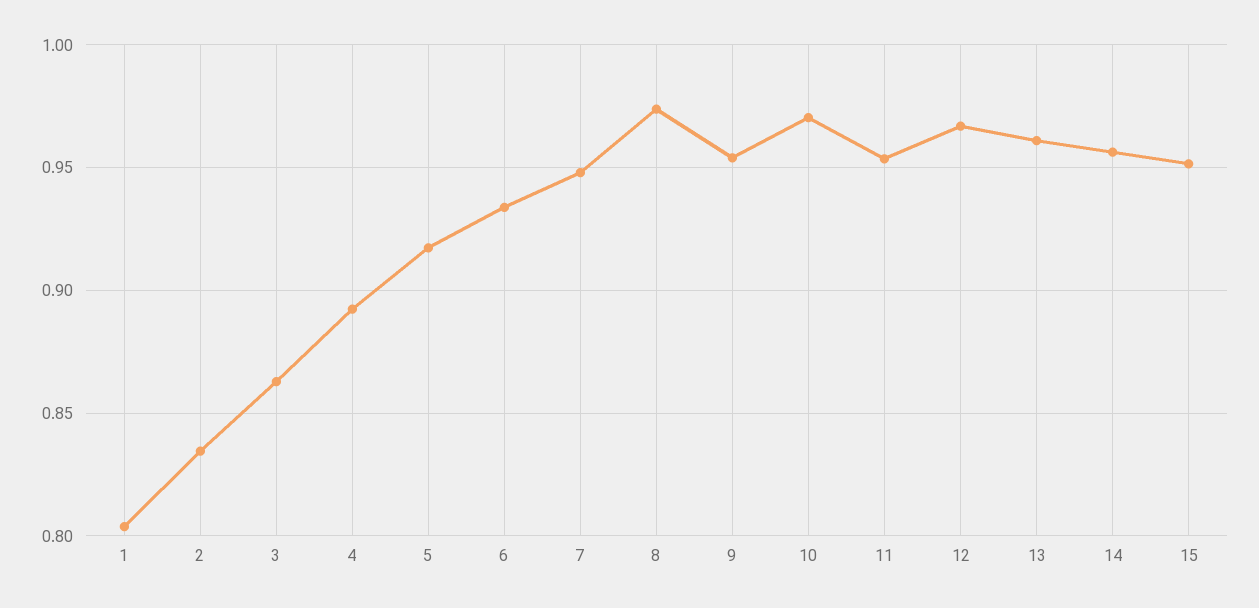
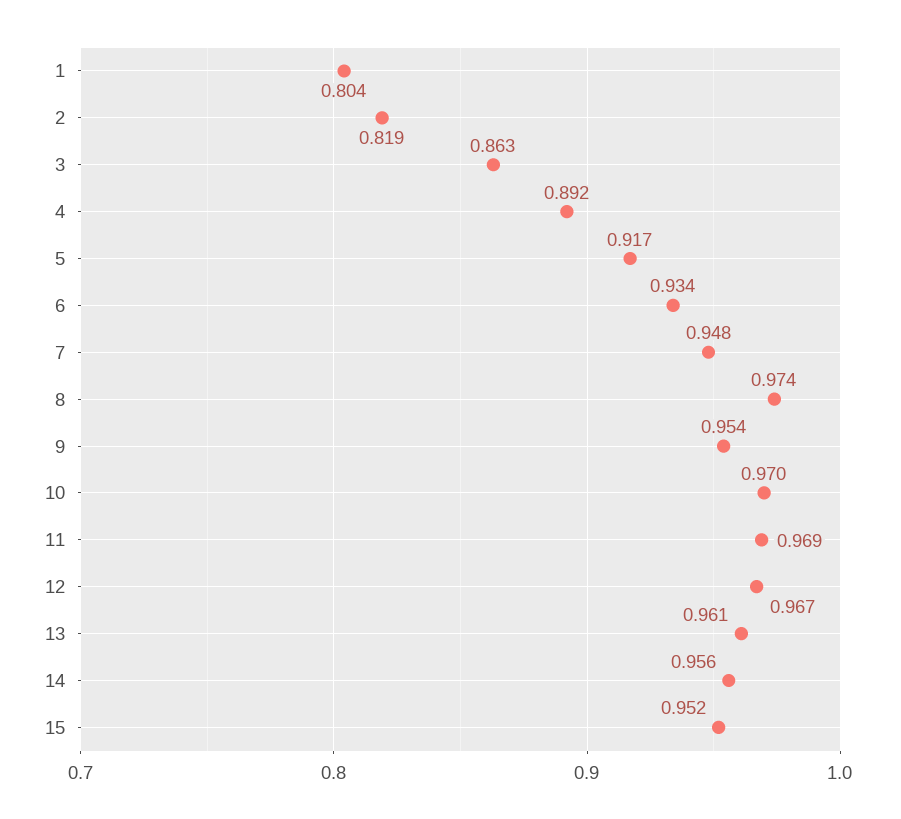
  {
    "1": 0.804,
-   "2": 0.835,
+   "2": 0.819,
    "3": 0.863,
    "4": 0.892,
    "5": 0.917,
    "6": 0.934,
    "7": 0.948,
    "8": 0.974,
    "9": 0.954,
    "10": 0.97,
-   "11": 0.955,
+   "11": 0.969,
    "12": 0.967,
    "13": 0.961,
    "14": 0.956,
    "15": 0.952
  }

